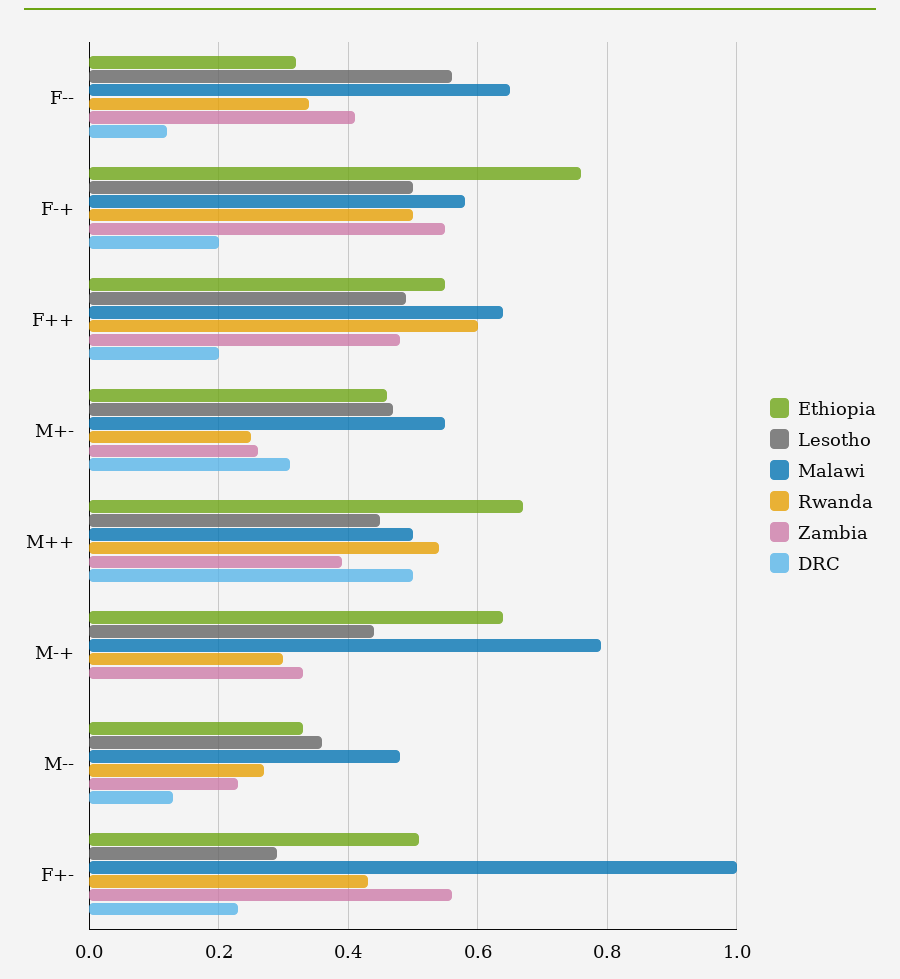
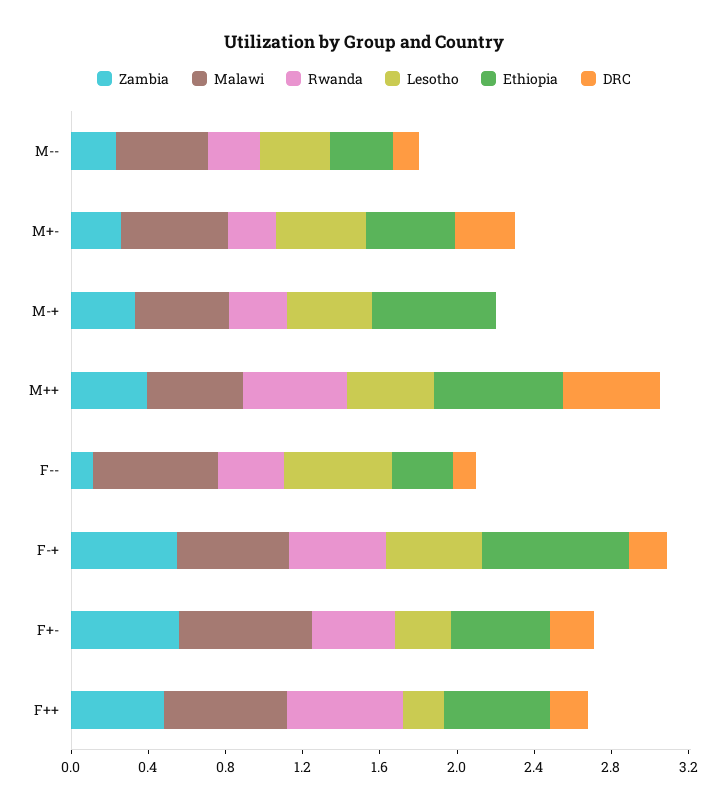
  {
    "Ethiopia": {
      "F--": 0.3,
      "F-+": 0.75,
      "F++": 0.55,
      "M+-": 0.45,
      "M++": 0.65,
      "M-+": 0.65,
      "M--": 0.35,
      "F+-": 0.5
    },
    "Lesotho": {
      "F--": 0.55,
      "F-+": 0.5,
-     "F++": 0.5,
+     "F++": 0.2,
      "M+-": 0.45,
      "M++": 0.45,
      "M-+": 0.45,
      "M--": 0.35,
      "F+-": 0.3
    },
    "Malawi": {
      "F--": 0.65,
      "F-+": 0.6,
      "F++": 0.65,
      "M+-": 0.55,
      "M++": 0.5,
-     "M-+": 0.8,
+     "M-+": 0.5,
      "M--": 0.5,
-     "F+-": 1
+     "F+-": 0.7
    },
    "Rwanda": {
      "F--": 0.35,
      "F-+": 0.5,
      "F++": 0.6,
      "M+-": 0.25,
      "M++": 0.55,
      "M-+": 0.3,
      "M--": 0.25,
      "F+-": 0.45
    },
    "Zambia": {
-     "F--": 0.4,
+     "F--": 0.1,
      "F-+": 0.55,
      "F++": 0.5,
      "M+-": 0.25,
      "M++": 0.4,
      "M-+": 0.35,
      "M--": 0.25,
      "F+-": 0.55
    },
    "DRC": {
      "F--": 0.1,
      "F-+": 0.2,
      "F++": 0.2,
      "M+-": 0.3,
      "M++": 0.5,
      "M-+": 0,
      "M--": 0.15,
      "F+-": 0.25
    }
  }

